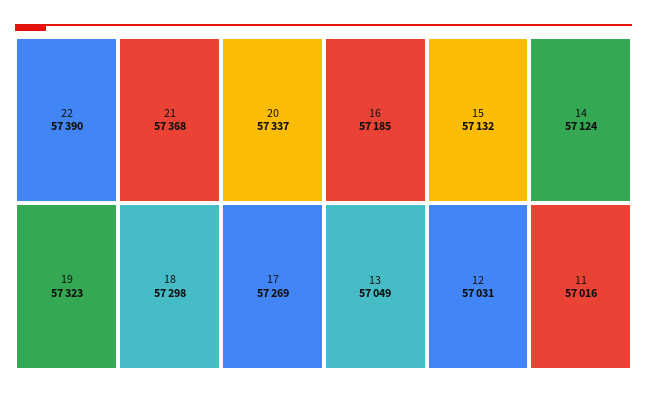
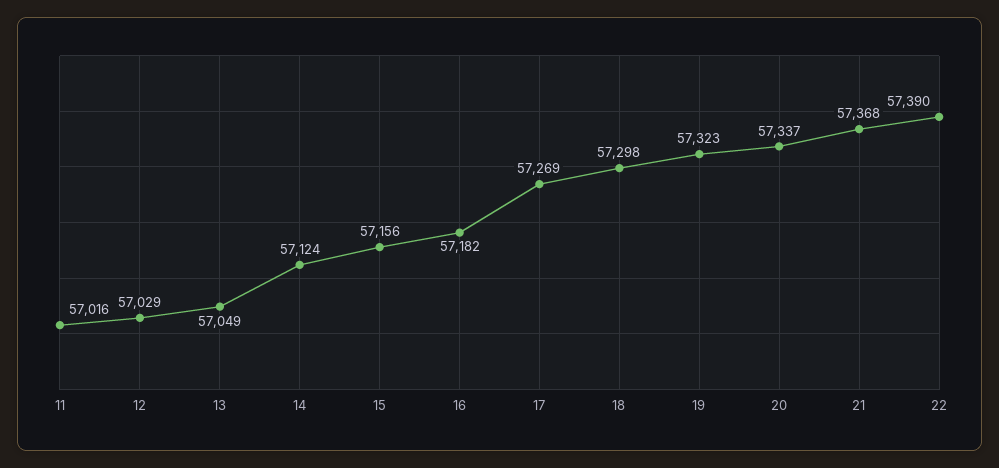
  {
    "22": 57390,
    "21": 57368,
    "20": 57337,
    "19": 57323,
    "18": 57298,
    "17": 57269,
-   "16": 57185,
+   "16": 57182,
-   "15": 57132,
+   "15": 57156,
    "14": 57124,
    "13": 57049,
-   "12": 57031,
+   "12": 57029,
    "11": 57016
  }

